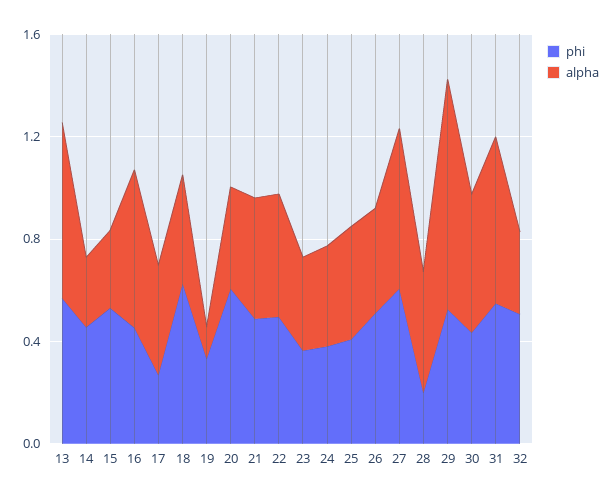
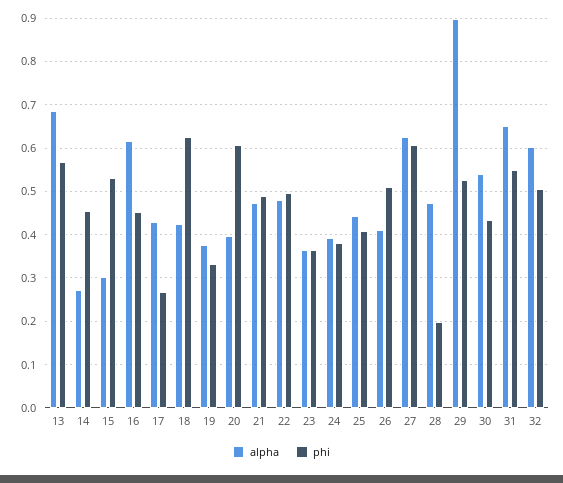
  {
    "phi": {
      "13": 0.56,
      "14": 0.46,
      "15": 0.54,
      "16": 0.46,
      "17": 0.26,
      "18": 0.62,
      "19": 0.34,
      "20": 0.6,
      "21": 0.48,
      "22": 0.5,
      "23": 0.36,
      "24": 0.38,
      "25": 0.4,
      "26": 0.52,
      "27": 0.6,
      "28": 0.2,
      "29": 0.52,
      "30": 0.44,
      "31": 0.54,
      "32": 0.5
    },
    "alpha": {
      "13": 0.68,
      "14": 0.28,
      "15": 0.3,
      "16": 0.62,
      "17": 0.42,
      "18": 0.42,
-     "19": 0.1,
+     "19": 0.38,
      "20": 0.4,
      "21": 0.48,
      "22": 0.48,
      "23": 0.36,
      "24": 0.4,
      "25": 0.44,
      "26": 0.42,
      "27": 0.62,
      "28": 0.48,
      "29": 0.9,
      "30": 0.54,
      "31": 0.66,
-     "32": 0.3
+     "32": 0.6
    }
  }

